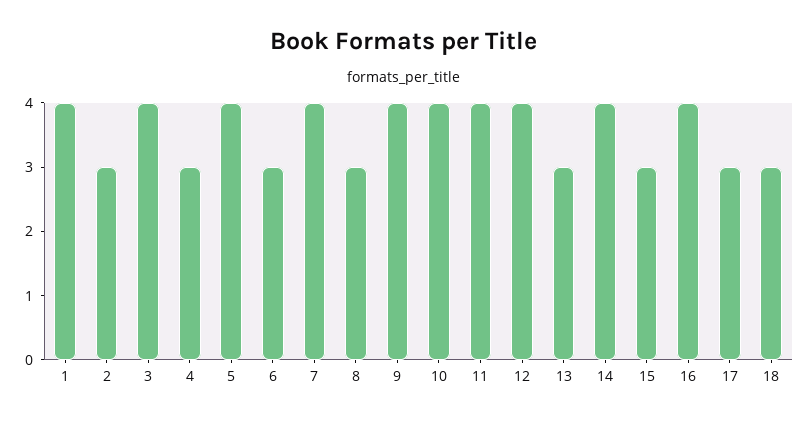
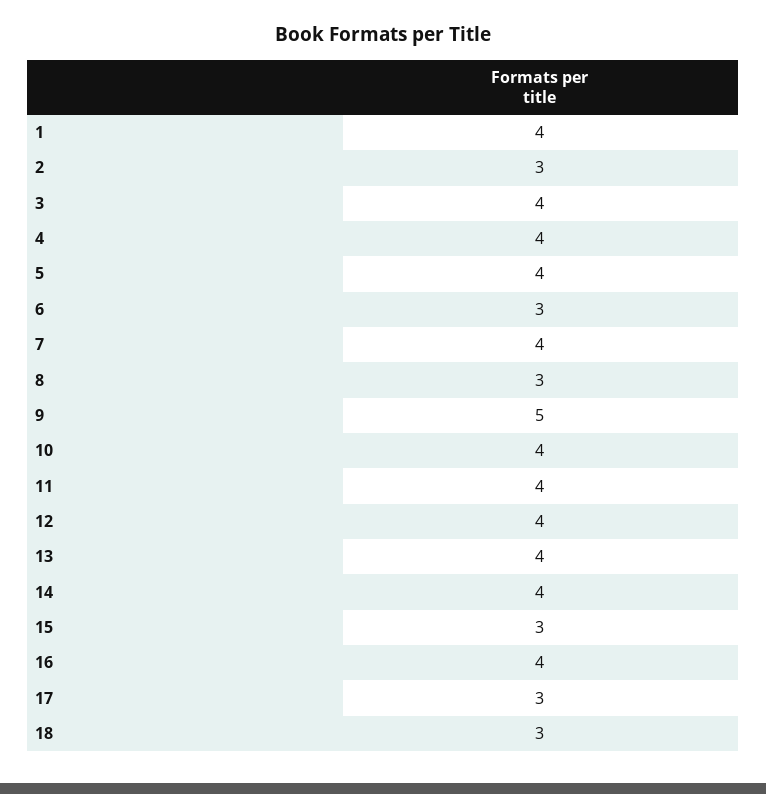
  {
    "1": 4,
    "2": 3,
    "3": 4,
-   "4": 3,
+   "4": 4,
    "5": 4,
    "6": 3,
    "7": 4,
    "8": 3,
-   "9": 4,
+   "9": 5,
    "10": 4,
    "11": 4,
    "12": 4,
-   "13": 3,
+   "13": 4,
    "14": 4,
    "15": 3,
    "16": 4,
    "17": 3,
    "18": 3
  }

